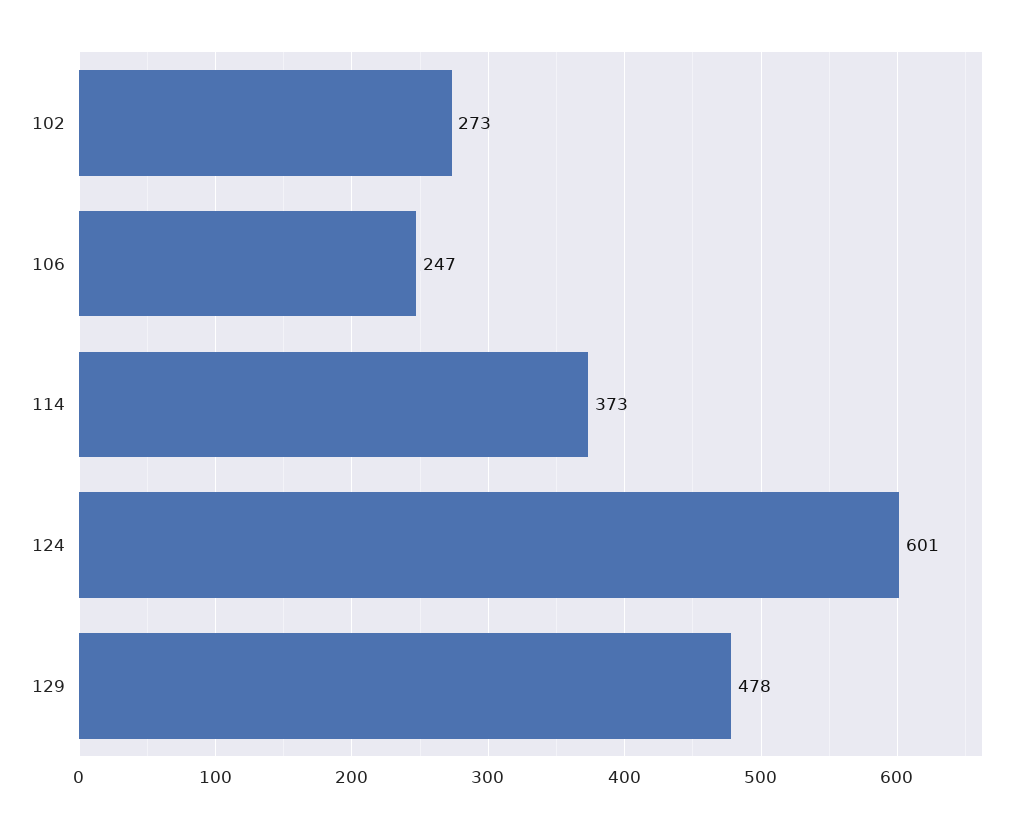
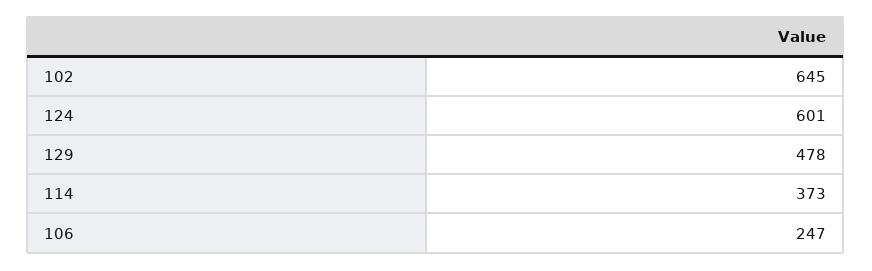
  {
-   "102": 273,
+   "102": 645,
    "106": 247,
    "114": 373,
    "124": 601,
    "129": 478
  }

